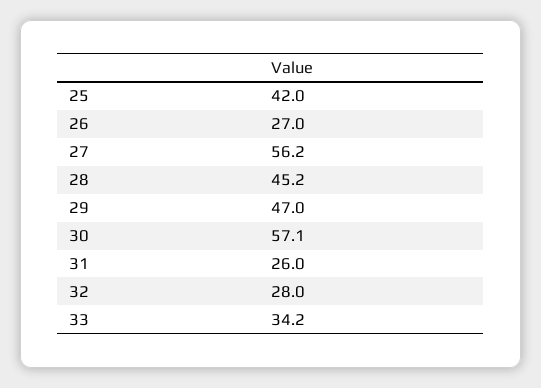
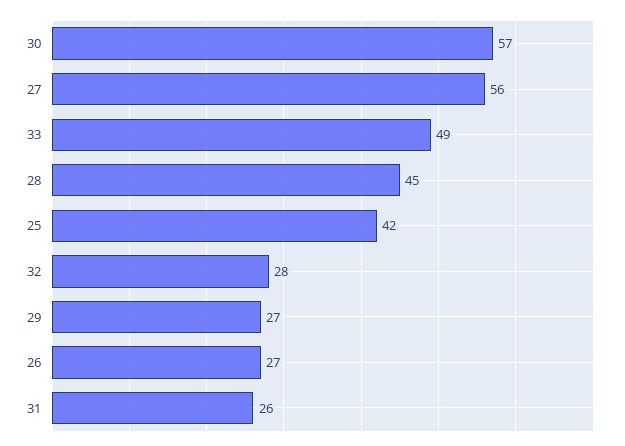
  {
    "25": 42,
    "26": 27,
    "27": 56.2,
    "28": 45.2,
-   "29": 47,
+   "29": 27,
    "30": 57.1,
    "31": 26,
    "32": 28,
-   "33": 34.2
+   "33": 49
  }

